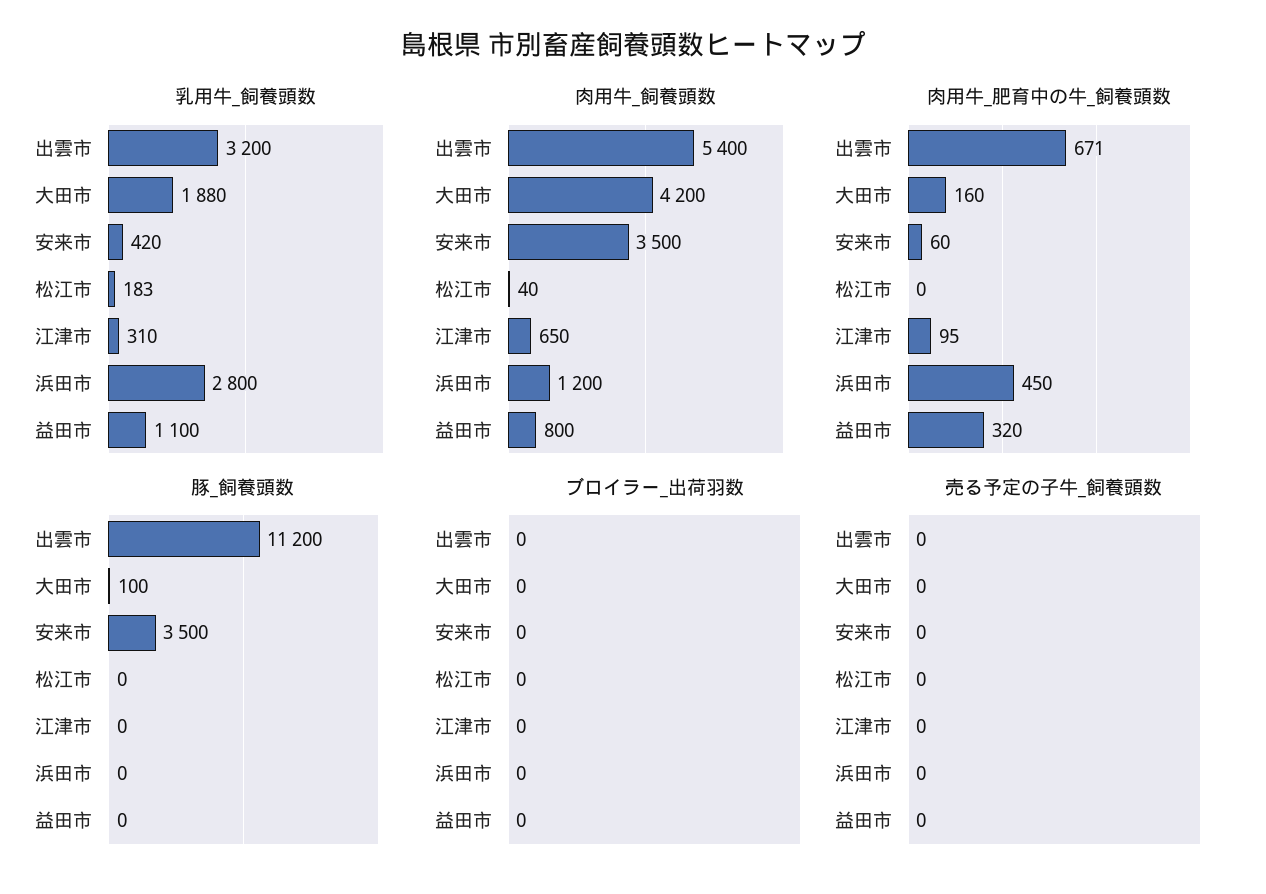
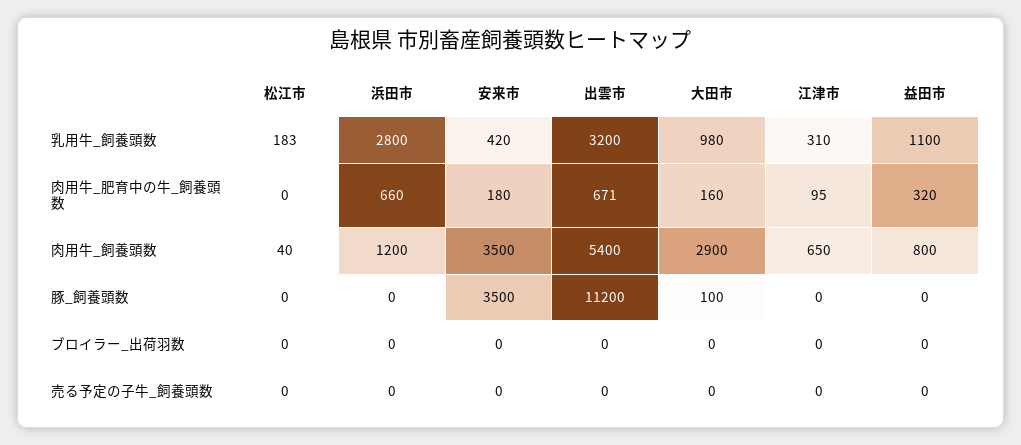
  {
    "乳用牛_飼養頭数": {
      "出雲市": 3200,
-     "大田市": 1880,
+     "大田市": 980,
      "安来市": 420,
      "松江市": 183,
      "江津市": 310,
      "浜田市": 2800,
      "益田市": 1100
    },
    "肉用牛_飼養頭数": {
      "出雲市": 5400,
-     "大田市": 4200,
+     "大田市": 2900,
      "安来市": 3500,
      "松江市": 40,
      "江津市": 650,
      "浜田市": 1200,
      "益田市": 800
    },
    "肉用牛_肥育中の牛_飼養頭数": {
      "出雲市": 671,
      "大田市": 160,
-     "安来市": 60,
+     "安来市": 180,
      "松江市": 0,
      "江津市": 95,
-     "浜田市": 450,
+     "浜田市": 660,
      "益田市": 320
    },
    "豚_飼養頭数": {
      "出雲市": 11200,
      "大田市": 100,
      "安来市": 3500,
      "松江市": 0,
      "江津市": 0,
      "浜田市": 0,
      "益田市": 0
    },
    "ブロイラー_出荷羽数": {
      "出雲市": 0,
      "大田市": 0,
      "安来市": 0,
      "松江市": 0,
      "江津市": 0,
      "浜田市": 0,
      "益田市": 0
    },
    "売る予定の子牛_飼養頭数": {
      "出雲市": 0,
      "大田市": 0,
      "安来市": 0,
      "松江市": 0,
      "江津市": 0,
      "浜田市": 0,
      "益田市": 0
    }
  }

